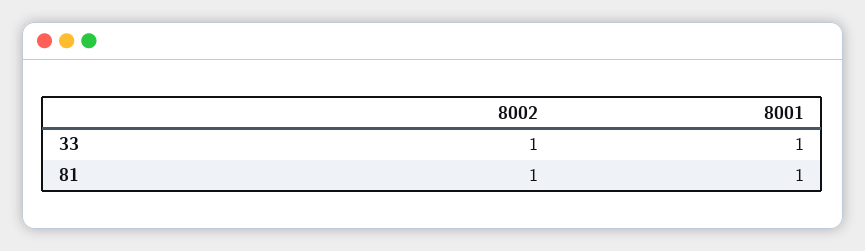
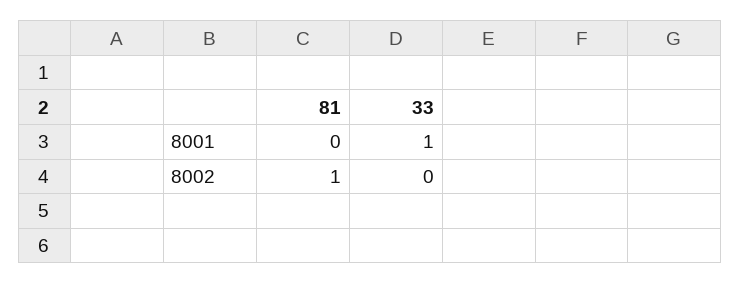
  {
    "8002": {
-     "33": 1,
+     "33": 0,
      "81": 1
    },
    "8001": {
      "33": 1,
-     "81": 1
+     "81": 0
    }
  }

